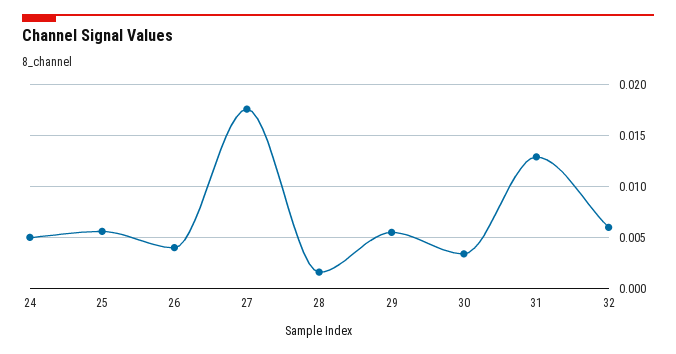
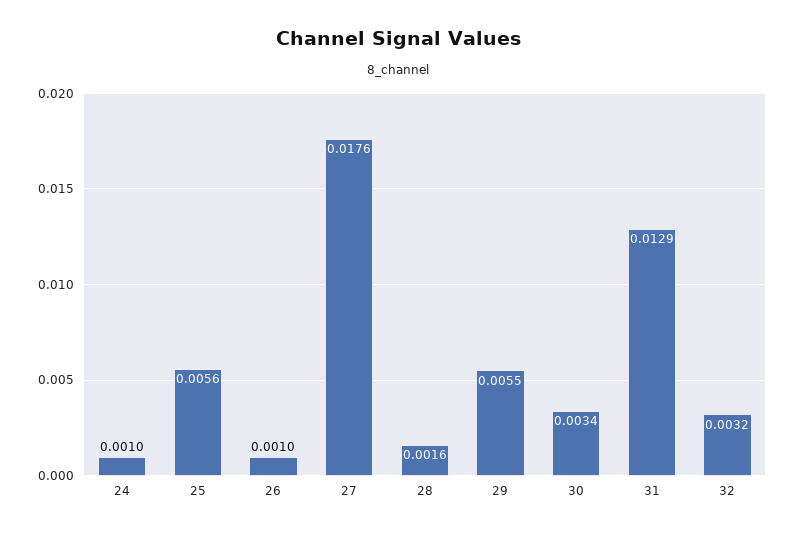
  {
-   "24": 0.005,
+   "24": 0.001,
    "25": 0.0056,
-   "26": 0.004,
+   "26": 0.001,
    "27": 0.0176,
    "28": 0.0016,
    "29": 0.0055,
    "30": 0.0034,
    "31": 0.0129,
-   "32": 0.006
+   "32": 0.0032
  }

